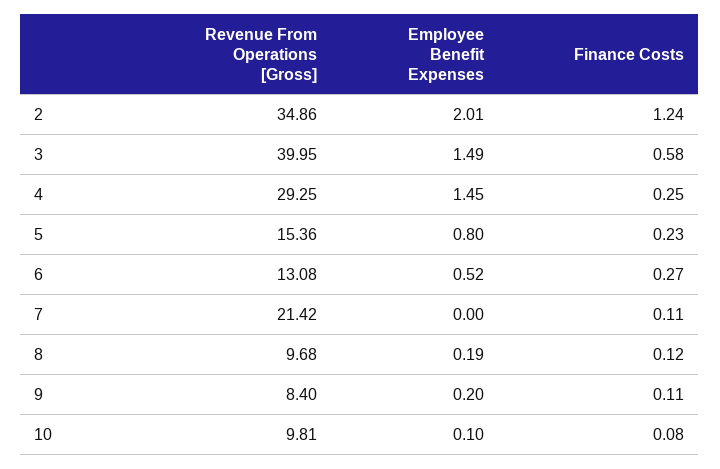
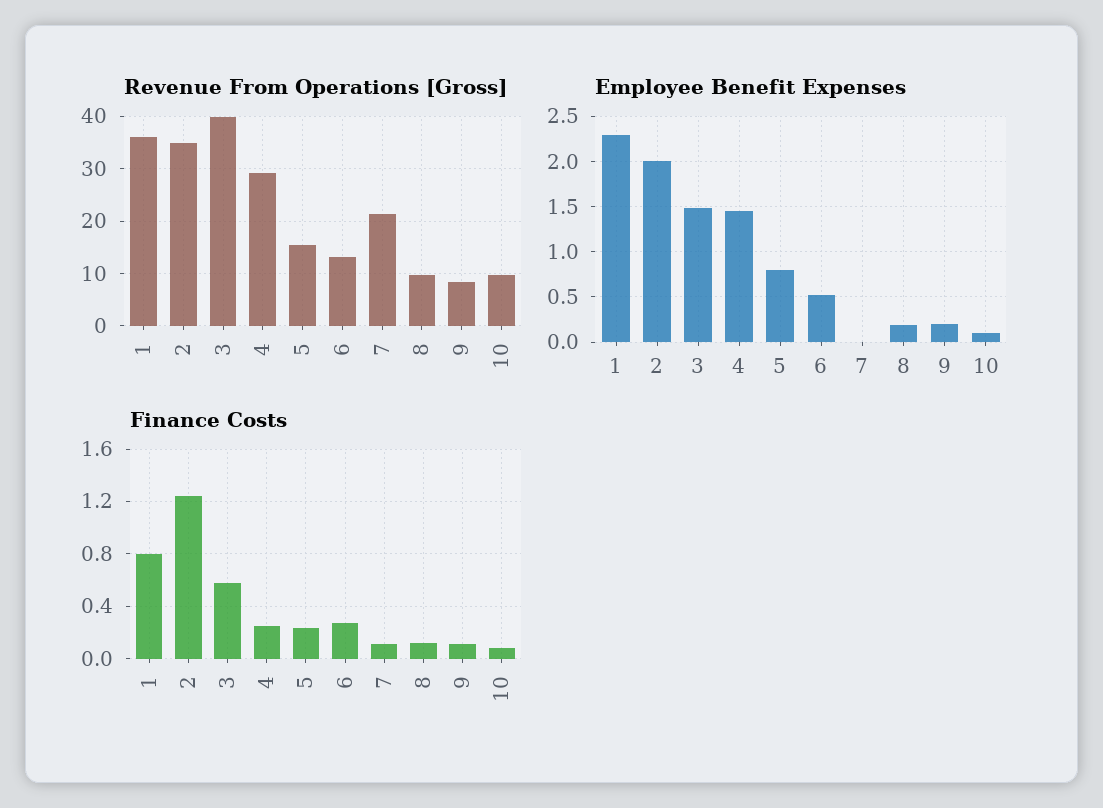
  {
    "Revenue From Operations [Gross]": {
      "2": 34.86,
      "3": 39.95,
      "4": 29.25,
      "5": 15.36,
      "6": 13.08,
      "7": 21.42,
      "8": 9.68,
      "9": 8.4,
-     "10": 9.81
+     "10": 9.81,
+     "1": 36
    },
    "Employee Benefit Expenses": {
      "2": 2.01,
      "3": 1.49,
      "4": 1.45,
      "5": 0.8,
      "6": 0.52,
      "7": 0,
      "8": 0.19,
      "9": 0.2,
-     "10": 0.1
+     "10": 0.1,
+     "1": 2.3
    },
    "Finance Costs": {
      "2": 1.24,
      "3": 0.58,
      "4": 0.25,
      "5": 0.23,
      "6": 0.27,
      "7": 0.11,
      "8": 0.12,
      "9": 0.11,
-     "10": 0.08
+     "10": 0.08,
+     "1": 0.8
    }
  }

